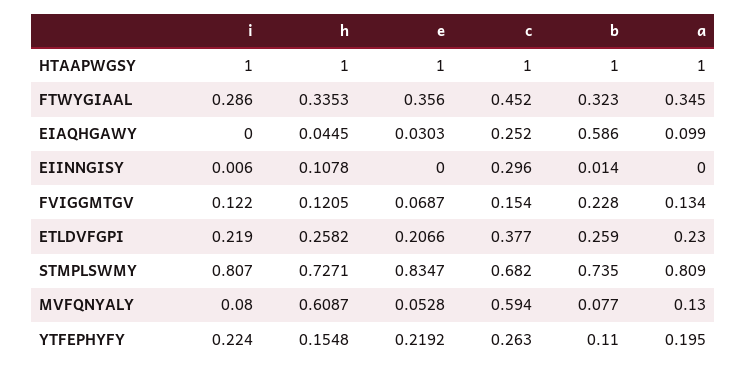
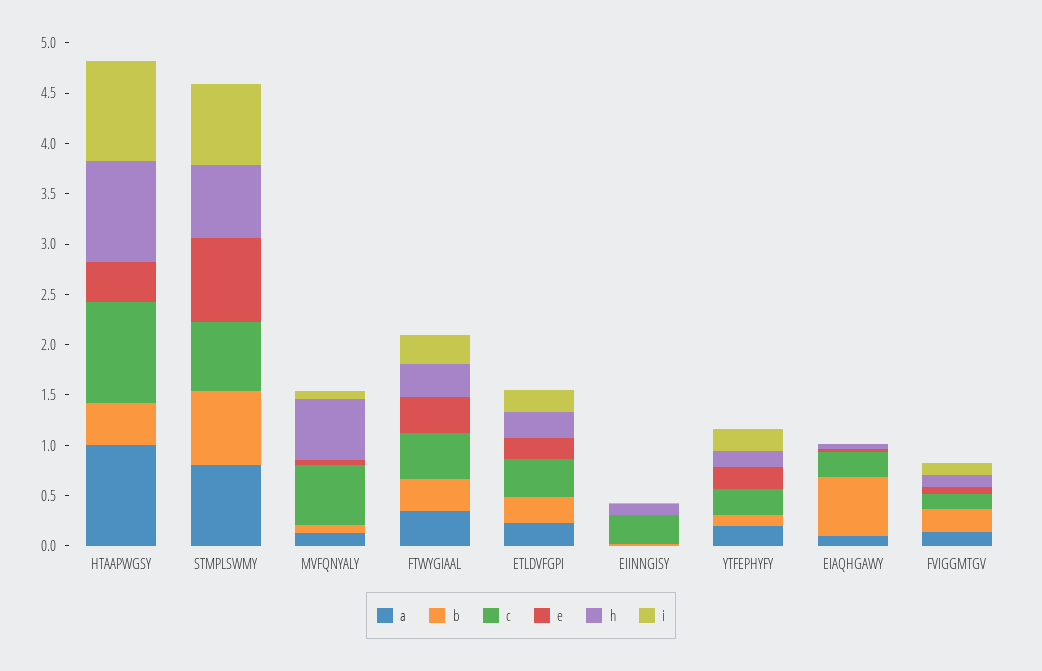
  {
    "i": {
      "HTAAPWGSY": 1,
      "FTWYGIAAL": 0.286,
      "EIAQHGAWY": 0,
      "EIINNGISY": 0.006,
      "FVIGGMTGV": 0.122,
      "ETLDVFGPI": 0.219,
      "STMPLSWMY": 0.807,
      "MVFQNYALY": 0.08,
      "YTFEPHYFY": 0.224
    },
    "h": {
      "HTAAPWGSY": 1,
      "FTWYGIAAL": 0.3353,
      "EIAQHGAWY": 0.0445,
      "EIINNGISY": 0.1078,
      "FVIGGMTGV": 0.1205,
      "ETLDVFGPI": 0.2582,
      "STMPLSWMY": 0.7271,
      "MVFQNYALY": 0.6087,
      "YTFEPHYFY": 0.1548
    },
    "e": {
-     "HTAAPWGSY": 1,
+     "HTAAPWGSY": 0.4,
      "FTWYGIAAL": 0.356,
      "EIAQHGAWY": 0.0303,
      "EIINNGISY": 0,
      "FVIGGMTGV": 0.0687,
      "ETLDVFGPI": 0.2066,
      "STMPLSWMY": 0.8347,
      "MVFQNYALY": 0.0528,
      "YTFEPHYFY": 0.2192
    },
    "c": {
      "HTAAPWGSY": 1,
      "FTWYGIAAL": 0.452,
      "EIAQHGAWY": 0.252,
      "EIINNGISY": 0.296,
      "FVIGGMTGV": 0.154,
      "ETLDVFGPI": 0.377,
      "STMPLSWMY": 0.682,
      "MVFQNYALY": 0.594,
      "YTFEPHYFY": 0.263
    },
    "b": {
-     "HTAAPWGSY": 1,
+     "HTAAPWGSY": 0.4,
      "FTWYGIAAL": 0.323,
      "EIAQHGAWY": 0.586,
      "EIINNGISY": 0.014,
      "FVIGGMTGV": 0.228,
      "ETLDVFGPI": 0.259,
      "STMPLSWMY": 0.735,
      "MVFQNYALY": 0.077,
      "YTFEPHYFY": 0.11
    },
    "a": {
      "HTAAPWGSY": 1,
      "FTWYGIAAL": 0.345,
      "EIAQHGAWY": 0.099,
      "EIINNGISY": 0,
      "FVIGGMTGV": 0.134,
      "ETLDVFGPI": 0.23,
      "STMPLSWMY": 0.809,
      "MVFQNYALY": 0.13,
      "YTFEPHYFY": 0.195
    }
  }

